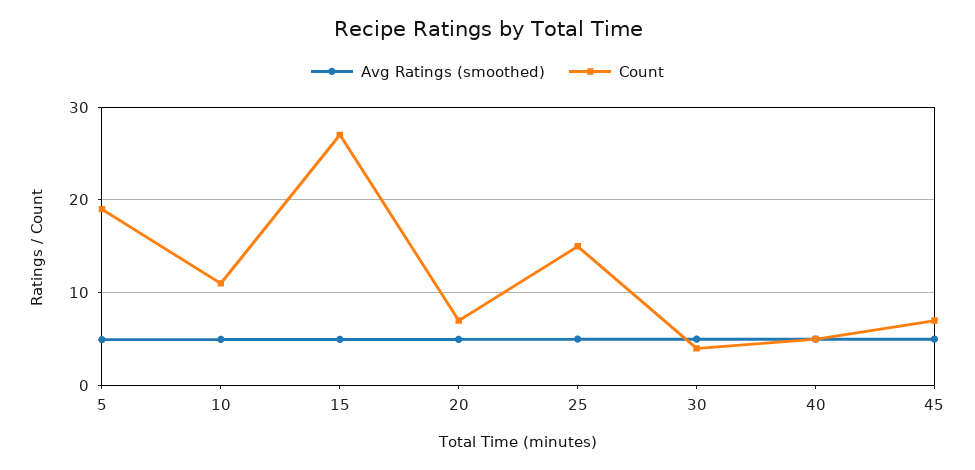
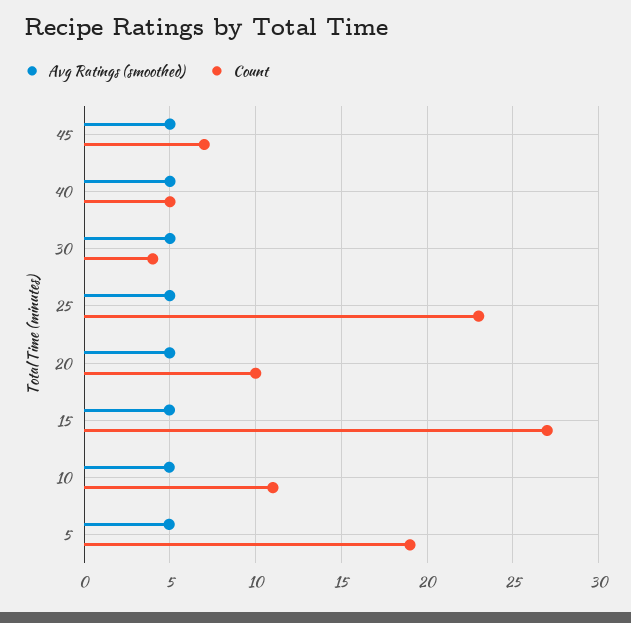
  {
    "Avg Ratings (smoothed)": {
      "5": 5,
      "10": 5,
      "15": 5,
      "20": 5,
      "25": 5,
      "30": 5,
      "40": 5,
      "45": 5
    },
    "Count": {
      "5": 19,
      "10": 11,
      "15": 27,
-     "20": 7,
+     "20": 10,
-     "25": 15,
+     "25": 23,
      "30": 4,
      "40": 5,
      "45": 7
    }
  }

